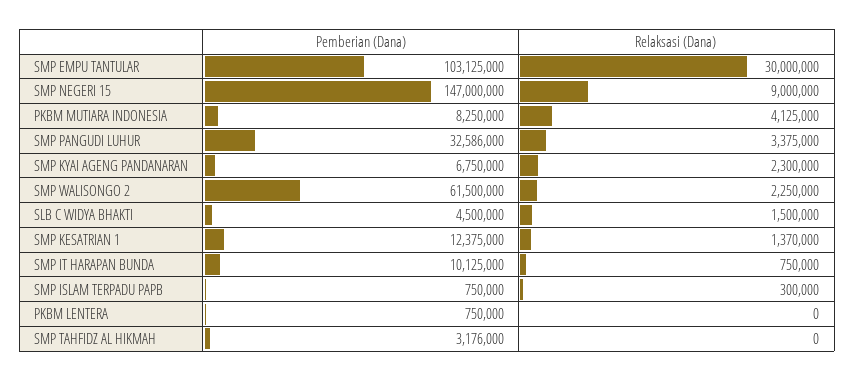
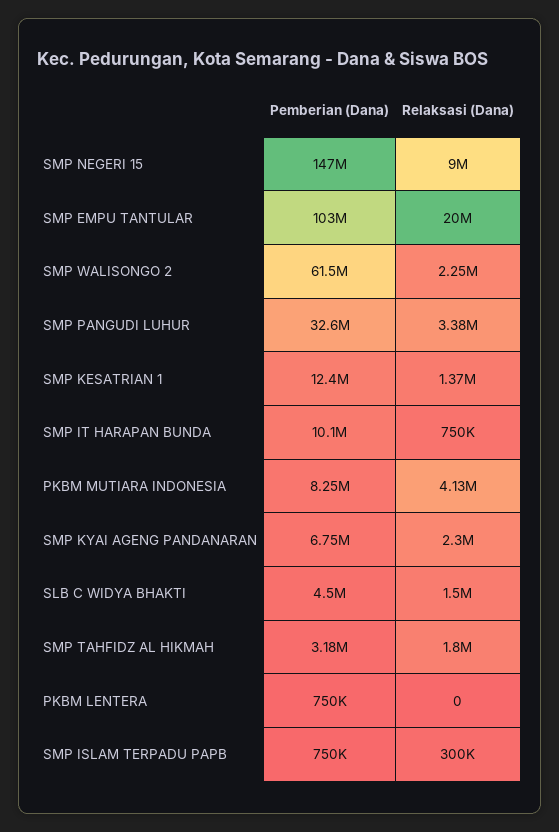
  {
    "Pemberian (Dana)": {
      "SMP EMPU TANTULAR": 103125000,
      "SMP NEGERI 15": 147000000,
      "PKBM MUTIARA INDONESIA": 8250000,
      "SMP PANGUDI LUHUR": 32586000,
      "SMP KYAI AGENG PANDANARAN": 6750000,
      "SMP WALISONGO 2": 61500000,
      "SLB C WIDYA BHAKTI": 4500000,
      "SMP KESATRIAN 1": 12375000,
      "SMP IT HARAPAN BUNDA": 10125000,
      "SMP ISLAM TERPADU PAPB": 750000,
      "PKBM LENTERA": 750000,
      "SMP TAHFIDZ AL HIKMAH": 3176000
    },
    "Relaksasi (Dana)": {
-     "SMP EMPU TANTULAR": 30000000,
+     "SMP EMPU TANTULAR": 20000000,
      "SMP NEGERI 15": 9000000,
      "PKBM MUTIARA INDONESIA": 4125000,
      "SMP PANGUDI LUHUR": 3375000,
      "SMP KYAI AGENG PANDANARAN": 2300000,
      "SMP WALISONGO 2": 2250000,
      "SLB C WIDYA BHAKTI": 1500000,
      "SMP KESATRIAN 1": 1370000,
      "SMP IT HARAPAN BUNDA": 750000,
      "SMP ISLAM TERPADU PAPB": 300000,
      "PKBM LENTERA": 0,
-     "SMP TAHFIDZ AL HIKMAH": 0
+     "SMP TAHFIDZ AL HIKMAH": 1800000
    }
  }

